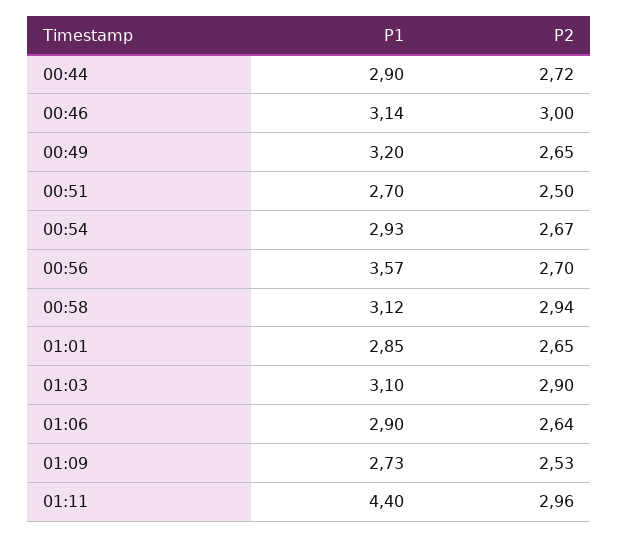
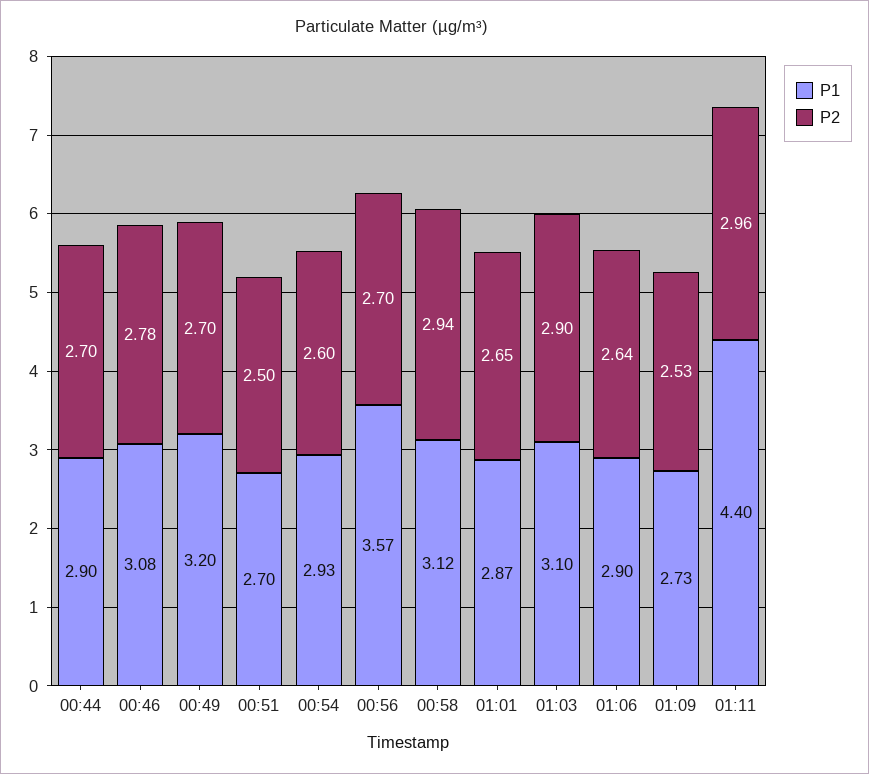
  {
    "P1": {
      "00:44": 2.9,
-     "00:46": 3.14,
+     "00:46": 3.08,
      "00:49": 3.2,
      "00:51": 2.7,
      "00:54": 2.93,
      "00:56": 3.57,
      "00:58": 3.12,
-     "01:01": 2.85,
+     "01:01": 2.87,
      "01:03": 3.1,
      "01:06": 2.9,
      "01:09": 2.73,
      "01:11": 4.4
    },
    "P2": {
-     "00:44": 2.72,
+     "00:44": 2.7,
-     "00:46": 3,
+     "00:46": 2.78,
-     "00:49": 2.65,
+     "00:49": 2.7,
      "00:51": 2.5,
-     "00:54": 2.67,
+     "00:54": 2.6,
      "00:56": 2.7,
      "00:58": 2.94,
      "01:01": 2.65,
      "01:03": 2.9,
      "01:06": 2.64,
      "01:09": 2.53,
      "01:11": 2.96
    }
  }

